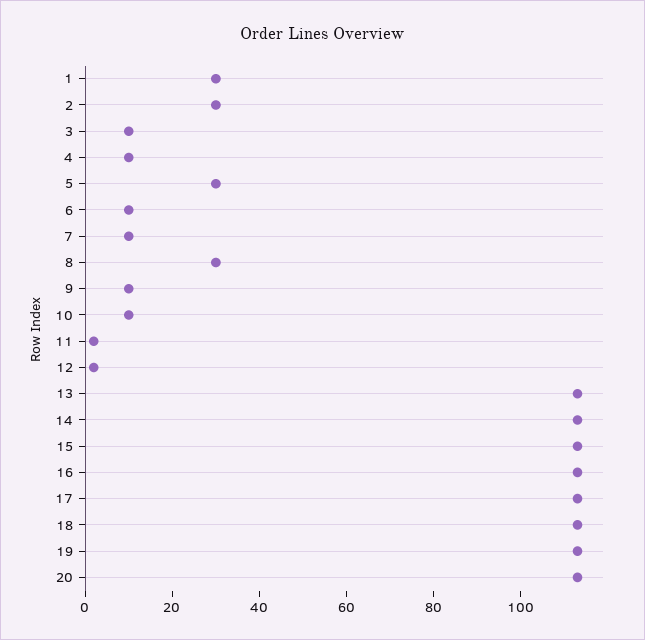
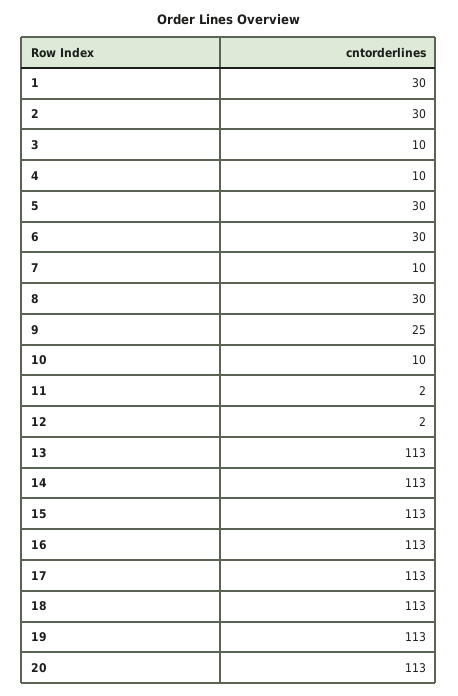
  {
    "1": 30,
    "2": 30,
    "3": 10,
    "4": 10,
    "5": 30,
-   "6": 10,
+   "6": 30,
    "7": 10,
    "8": 30,
-   "9": 10,
+   "9": 25,
    "10": 10,
    "11": 2,
    "12": 2,
    "13": 113,
    "14": 113,
    "15": 113,
    "16": 113,
    "17": 113,
    "18": 113,
    "19": 113,
    "20": 113
  }

